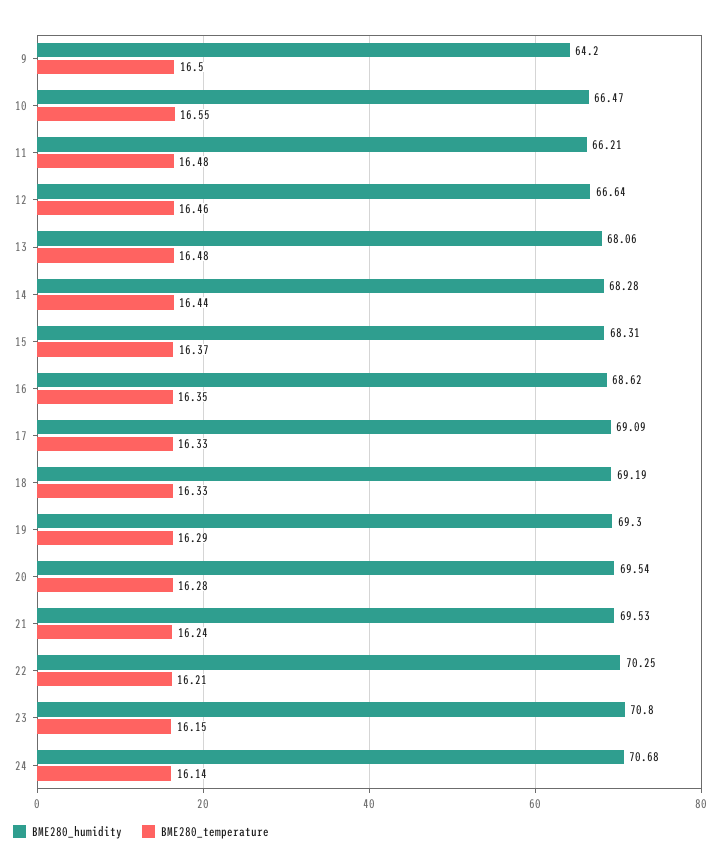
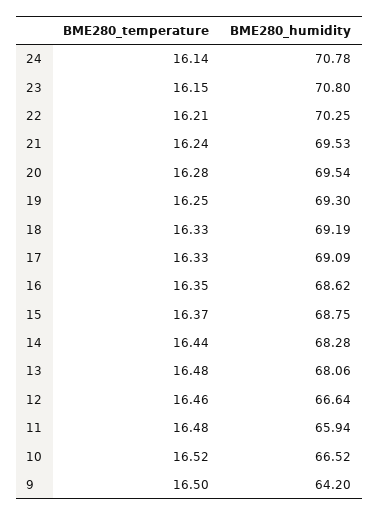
  {
    "BME280_humidity": {
      "9": 64.2,
-     "10": 66.47,
+     "10": 66.52,
-     "11": 66.21,
+     "11": 65.94,
      "12": 66.64,
      "13": 68.06,
      "14": 68.28,
-     "15": 68.31,
+     "15": 68.75,
      "16": 68.62,
      "17": 69.09,
      "18": 69.19,
      "19": 69.3,
      "20": 69.54,
      "21": 69.53,
      "22": 70.25,
      "23": 70.8,
-     "24": 70.68
+     "24": 70.78
    },
    "BME280_temperature": {
      "9": 16.5,
-     "10": 16.55,
+     "10": 16.52,
      "11": 16.48,
      "12": 16.46,
      "13": 16.48,
      "14": 16.44,
      "15": 16.37,
      "16": 16.35,
      "17": 16.33,
      "18": 16.33,
-     "19": 16.29,
+     "19": 16.25,
      "20": 16.28,
      "21": 16.24,
      "22": 16.21,
      "23": 16.15,
      "24": 16.14
    }
  }

